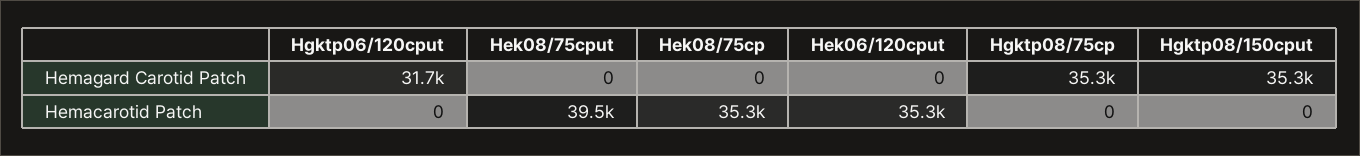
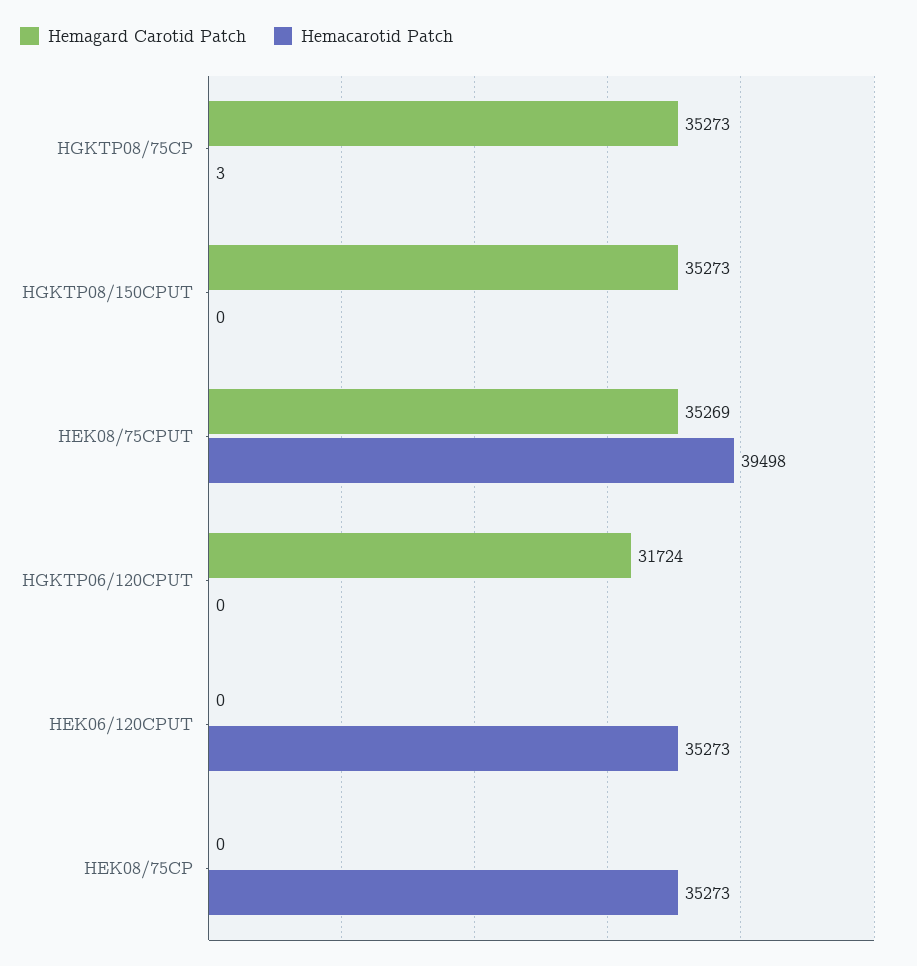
  {
    "Hemagard Carotid Patch": {
      "Hgktp06/120cput": 31724,
-     "Hek08/75cput": 0,
+     "Hek08/75cput": 35269,
      "Hek08/75cp": 0,
      "Hek06/120cput": 0,
      "Hgktp08/75cp": 35273,
      "Hgktp08/150cput": 35273
    },
    "Hemacarotid Patch": {
      "Hgktp06/120cput": 0,
      "Hek08/75cput": 39498,
      "Hek08/75cp": 35273,
      "Hek06/120cput": 35273,
-     "Hgktp08/75cp": 0,
+     "Hgktp08/75cp": 3,
      "Hgktp08/150cput": 0
    }
  }

